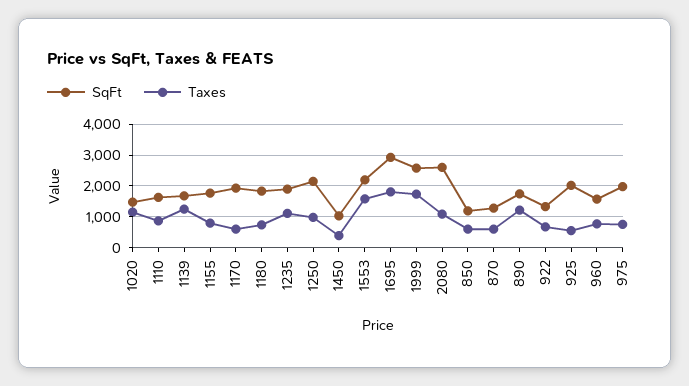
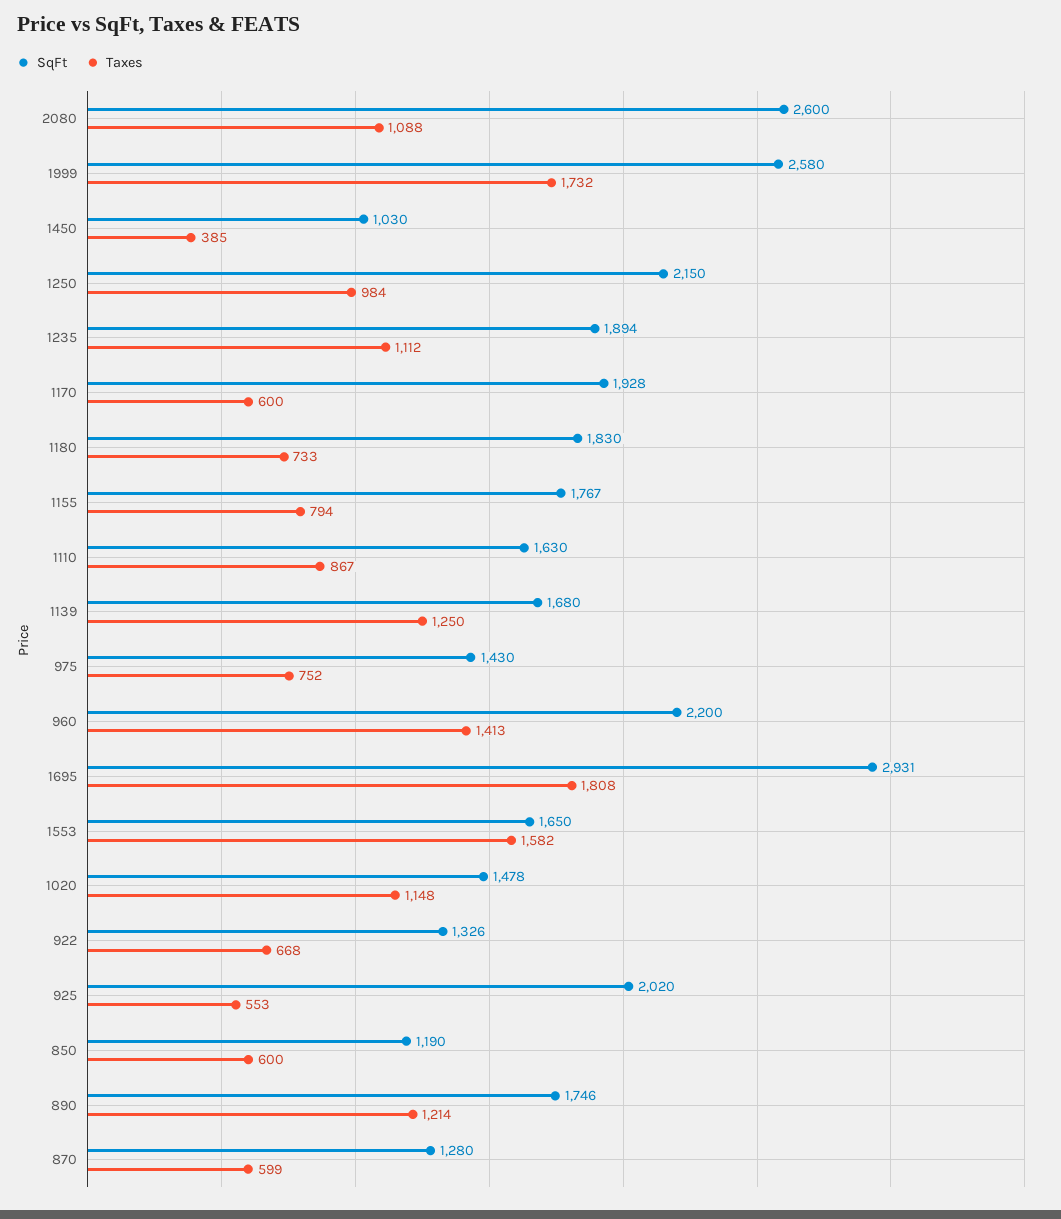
  {
    "SqFt": {
      "1020": 1478,
      "1110": 1630,
      "1139": 1680,
      "1155": 1767,
      "1170": 1928,
      "1180": 1830,
      "1235": 1894,
      "1250": 2150,
      "1450": 1030,
-     "1553": 2200,
+     "1553": 1650,
      "1695": 2931,
      "1999": 2580,
      "2080": 2600,
      "850": 1190,
      "870": 1280,
      "890": 1746,
      "922": 1326,
      "925": 2020,
-     "960": 1600,
+     "960": 2200,
-     "975": 2000
+     "975": 1430
    },
    "Taxes": {
      "1020": 1148,
      "1110": 867,
      "1139": 1250,
      "1155": 794,
      "1170": 600,
      "1180": 733,
      "1235": 1112,
      "1250": 984,
      "1450": 385,
      "1553": 1582,
      "1695": 1808,
      "1999": 1732,
      "2080": 1088,
      "850": 600,
      "870": 599,
      "890": 1214,
      "922": 668,
      "925": 553,
-     "960": 800,
+     "960": 1413,
      "975": 752
    }
  }

